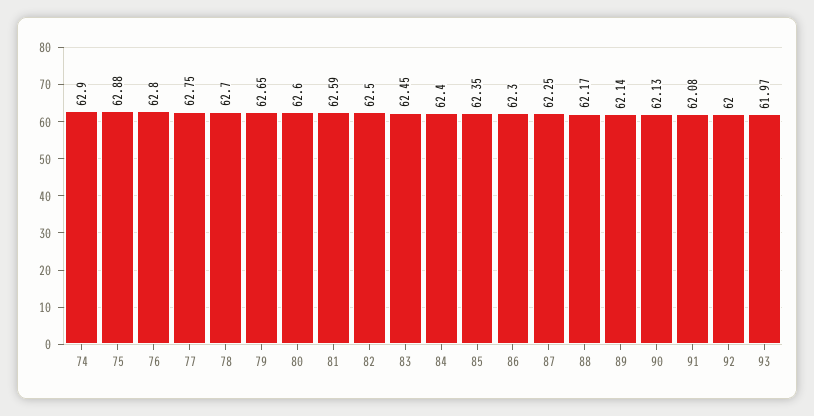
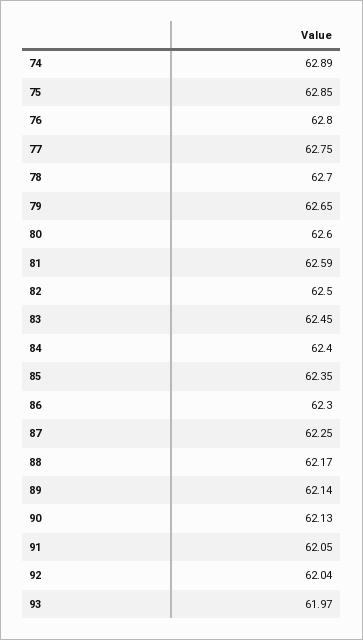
  {
-   "74": 62.9,
+   "74": 62.89,
-   "75": 62.88,
+   "75": 62.85,
    "76": 62.8,
    "77": 62.75,
    "78": 62.7,
    "79": 62.65,
    "80": 62.6,
    "81": 62.59,
    "82": 62.5,
    "83": 62.45,
    "84": 62.4,
    "85": 62.35,
    "86": 62.3,
    "87": 62.25,
    "88": 62.17,
    "89": 62.14,
    "90": 62.13,
-   "91": 62.08,
+   "91": 62.05,
-   "92": 62,
+   "92": 62.04,
    "93": 61.97
  }

